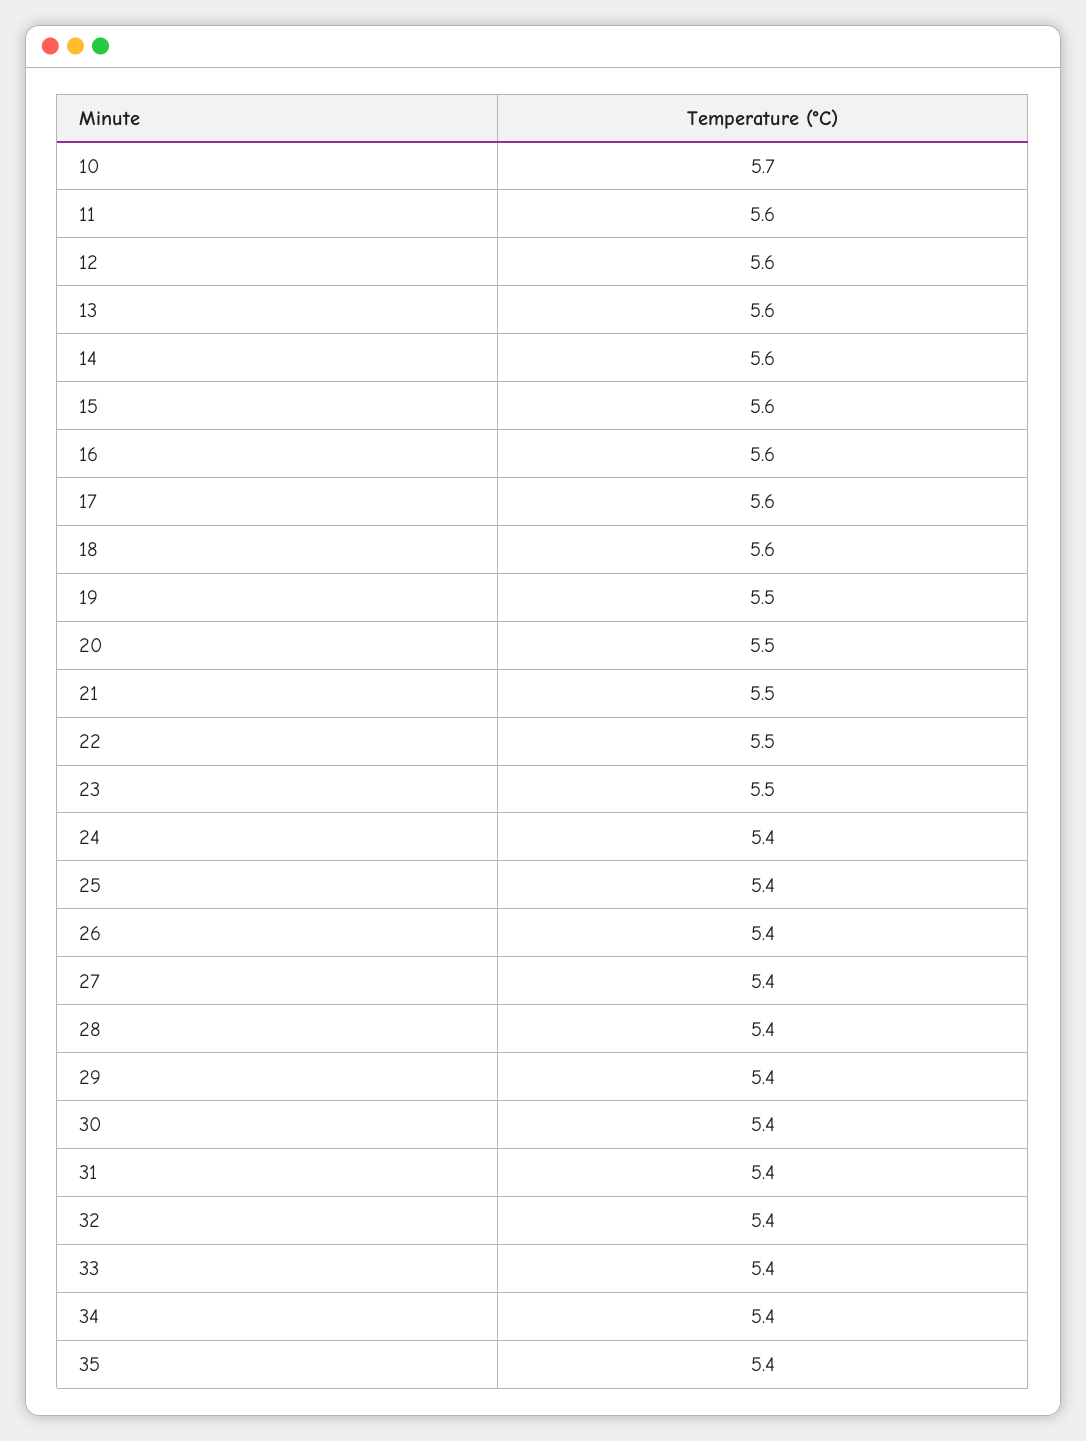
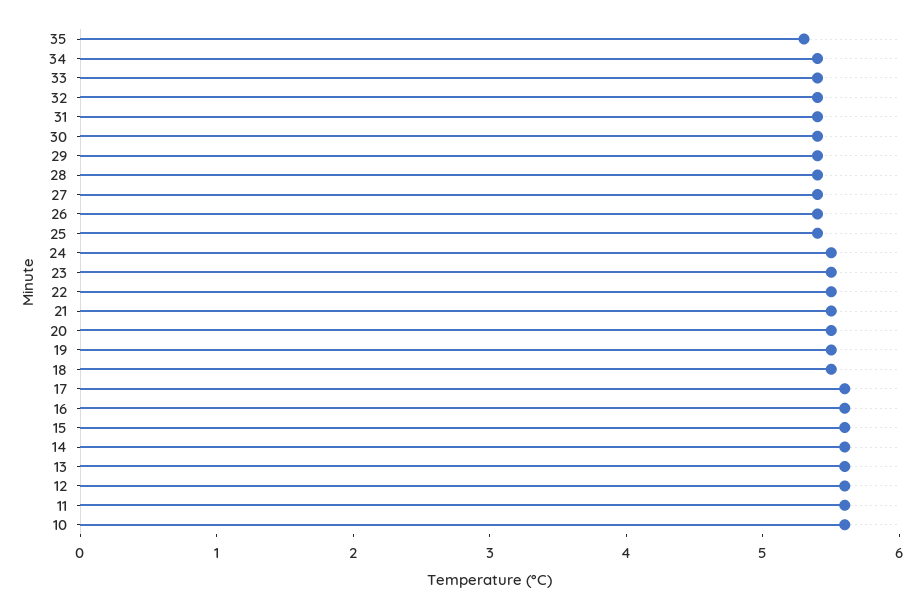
  {
-   "10": 5.7,
+   "10": 5.6,
    "11": 5.6,
    "12": 5.6,
    "13": 5.6,
    "14": 5.6,
    "15": 5.6,
    "16": 5.6,
    "17": 5.6,
-   "18": 5.6,
+   "18": 5.5,
    "19": 5.5,
    "20": 5.5,
    "21": 5.5,
    "22": 5.5,
    "23": 5.5,
-   "24": 5.4,
+   "24": 5.5,
    "25": 5.4,
    "26": 5.4,
    "27": 5.4,
    "28": 5.4,
    "29": 5.4,
    "30": 5.4,
    "31": 5.4,
    "32": 5.4,
    "33": 5.4,
    "34": 5.4,
-   "35": 5.4
+   "35": 5.3
  }

